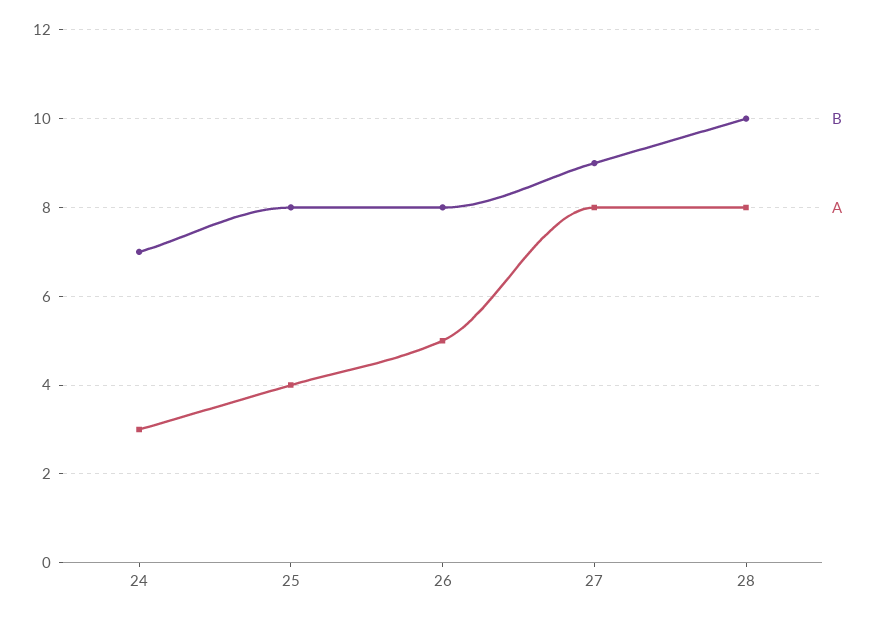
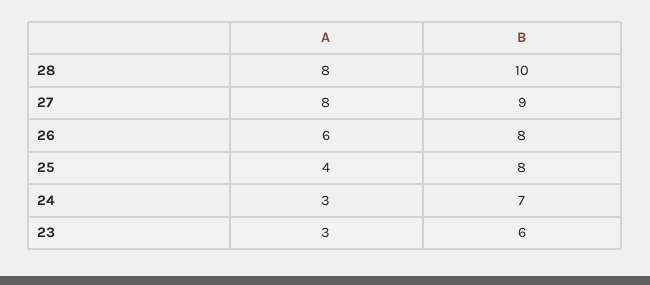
  {
    "B": {
      "24": 7,
      "25": 8,
      "26": 8,
      "27": 9,
-     "28": 10
+     "28": 10,
+     "23": 6
    },
    "A": {
      "24": 3,
      "25": 4,
-     "26": 5,
+     "26": 6,
      "27": 8,
-     "28": 8
+     "28": 8,
+     "23": 3
    }
  }

